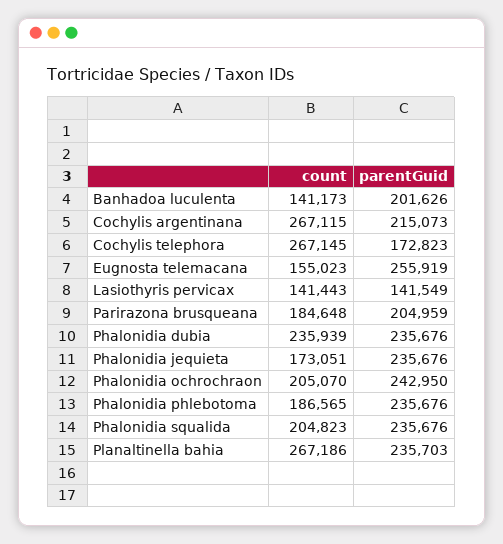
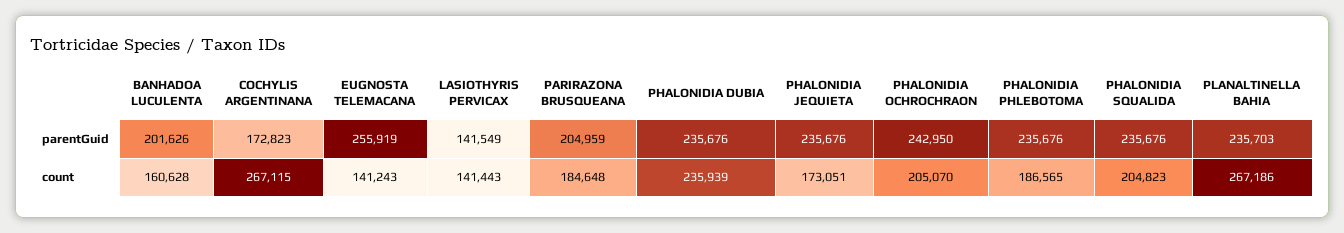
  {
    "count": {
-     "Banhadoa luculenta": 141173,
+     "Banhadoa luculenta": 160628,
      "Cochylis argentinana": 267115,
-     "Cochylis telephora": 267145,
-     "Eugnosta telemacana": 155023,
+     "Eugnosta telemacana": 141243,
      "Lasiothyris pervicax": 141443,
      "Parirazona brusqueana": 184648,
      "Phalonidia dubia": 235939,
      "Phalonidia jequieta": 173051,
      "Phalonidia ochrochraon": 205070,
      "Phalonidia phlebotoma": 186565,
      "Phalonidia squalida": 204823,
      "Planaltinella bahia": 267186
    },
    "parentGuid": {
      "Banhadoa luculenta": 201626,
-     "Cochylis argentinana": 215073,
+     "Cochylis argentinana": 172823,
-     "Cochylis telephora": 172823,
      "Eugnosta telemacana": 255919,
      "Lasiothyris pervicax": 141549,
      "Parirazona brusqueana": 204959,
      "Phalonidia dubia": 235676,
      "Phalonidia jequieta": 235676,
      "Phalonidia ochrochraon": 242950,
      "Phalonidia phlebotoma": 235676,
      "Phalonidia squalida": 235676,
      "Planaltinella bahia": 235703
    }
  }

